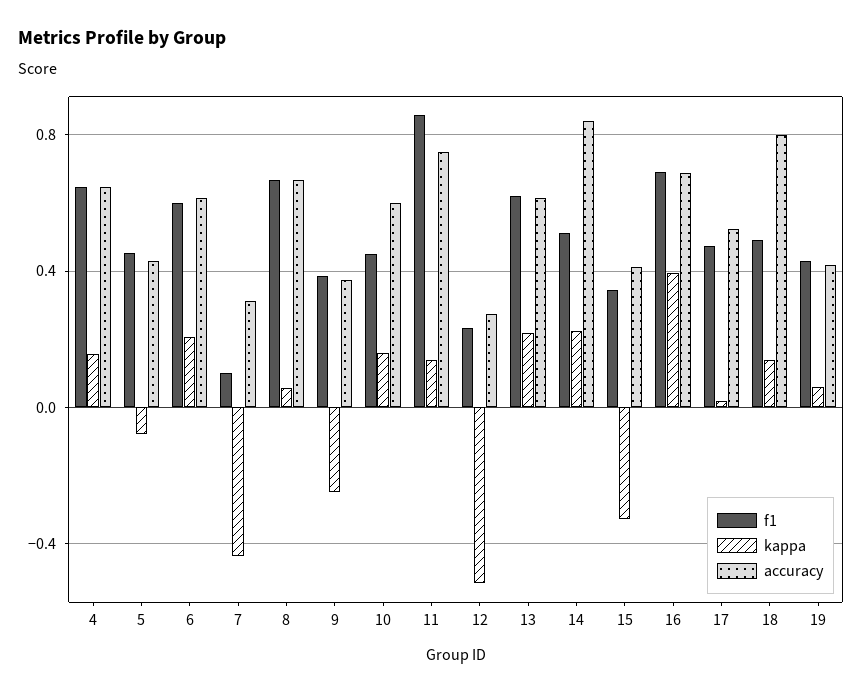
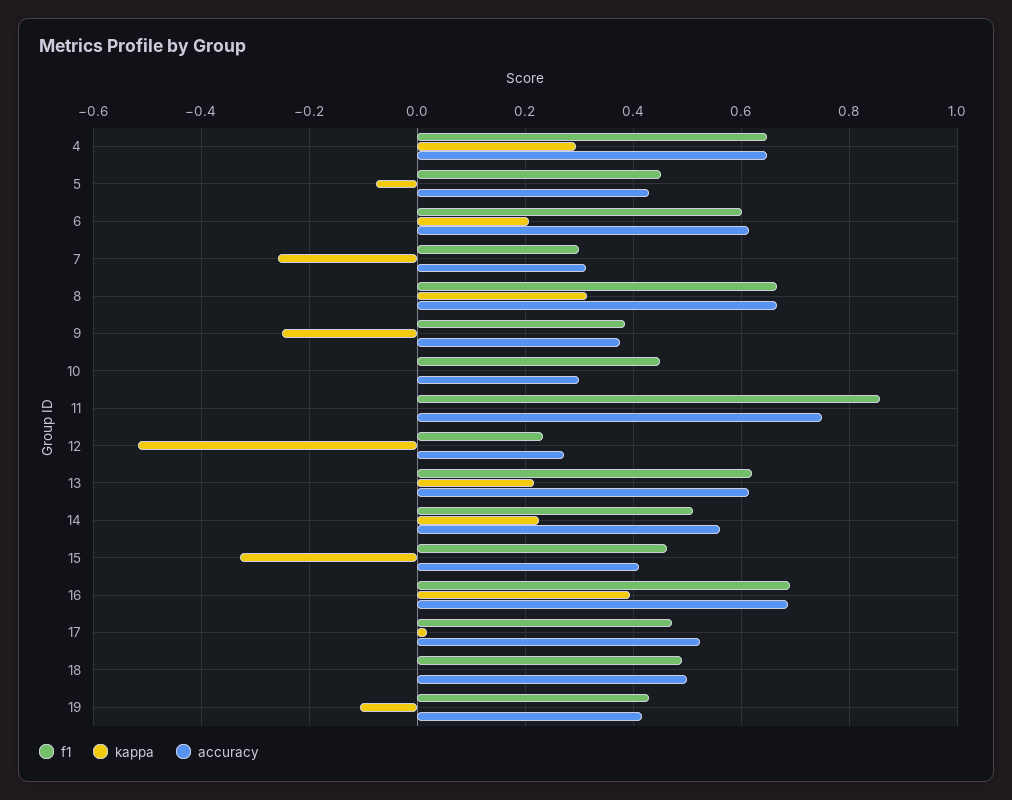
  {
    "f1": {
      "4": 0.64,
      "5": 0.46,
      "6": 0.6,
-     "7": 0.1,
+     "7": 0.3,
      "8": 0.66,
      "9": 0.38,
      "10": 0.46,
      "11": 0.86,
      "12": 0.24,
      "13": 0.62,
      "14": 0.52,
-     "15": 0.35,
+     "15": 0.46,
      "16": 0.7,
      "17": 0.48,
      "18": 0.5,
      "19": 0.42
    },
    "kappa": {
-     "4": 0.15,
+     "4": 0.3,
      "5": -0.08,
      "6": 0.2,
-     "7": -0.45,
+     "7": -0.26,
-     "8": 0.05,
+     "8": 0.32,
      "9": -0.26,
-     "10": 0.15,
+     "10": 0,
-     "11": 0.15,
+     "11": 0,
      "12": -0.52,
      "13": 0.22,
      "14": 0.22,
      "15": -0.32,
      "16": 0.4,
      "17": 0.02,
-     "18": 0.15,
+     "18": 0,
-     "19": 0.05
+     "19": -0.1
    },
    "accuracy": {
      "4": 0.64,
      "5": 0.42,
      "6": 0.62,
      "7": 0.32,
      "8": 0.66,
      "9": 0.38,
-     "10": 0.6,
+     "10": 0.3,
      "11": 0.76,
      "12": 0.28,
      "13": 0.62,
-     "14": 0.85,
+     "14": 0.56,
      "15": 0.42,
      "16": 0.68,
      "17": 0.52,
-     "18": 0.8,
+     "18": 0.5,
      "19": 0.42
    }
  }

